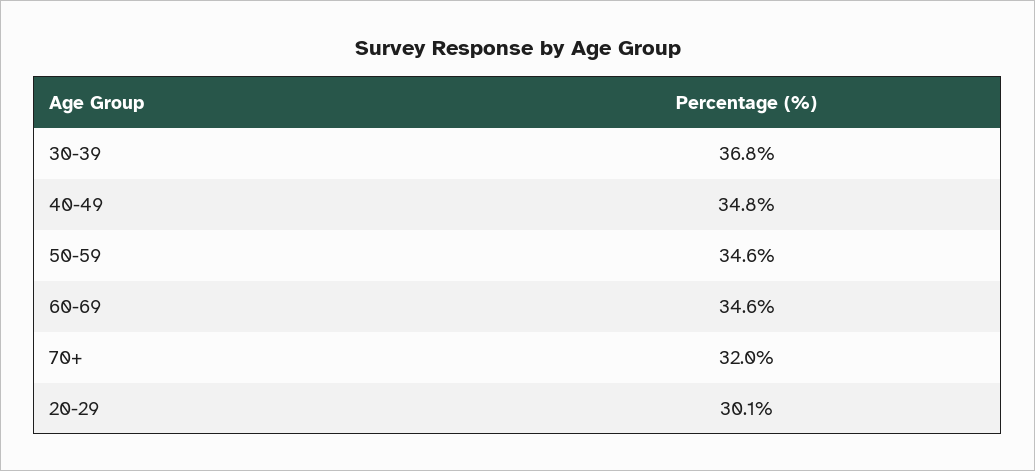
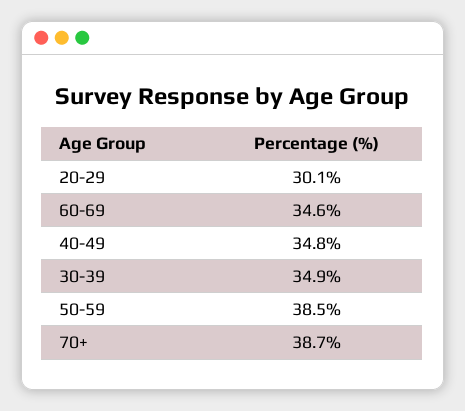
  {
-   "30-39": 36.8,
+   "30-39": 34.9,
    "40-49": 34.8,
-   "50-59": 34.6,
+   "50-59": 38.5,
    "60-69": 34.6,
-   "70+": 32,
+   "70+": 38.7,
    "20-29": 30.1
  }

